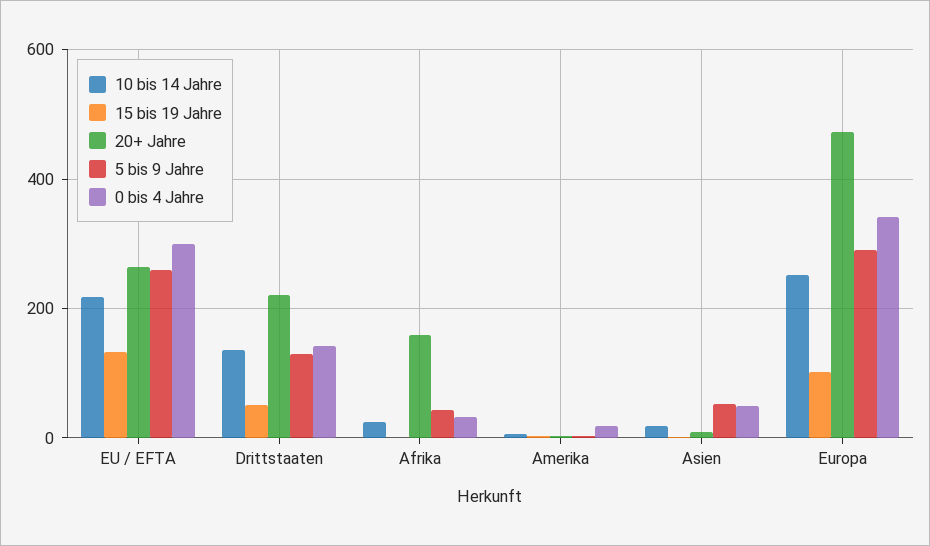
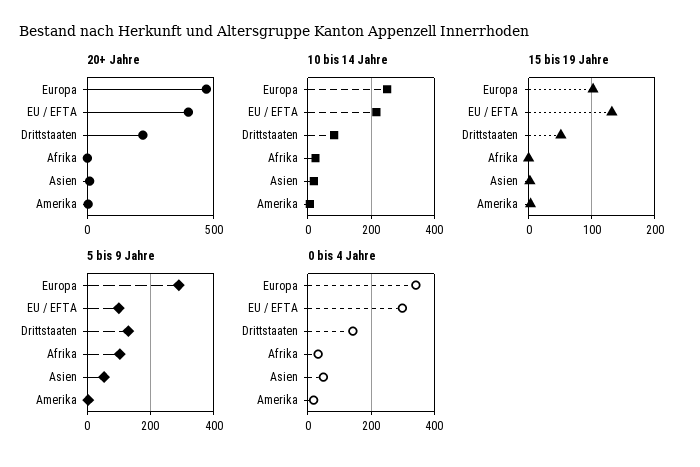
  {
    "10 bis 14 Jahre": {
      "EU / EFTA": 220,
-     "Drittstaaten": 140,
+     "Drittstaaten": 80,
      "Afrika": 20,
      "Amerika": 0,
      "Asien": 20,
      "Europa": 260
    },
    "15 bis 19 Jahre": {
      "EU / EFTA": 130,
      "Drittstaaten": 50,
      "Afrika": 0,
      "Amerika": 0,
      "Asien": 0,
      "Europa": 100
    },
    "20+ Jahre": {
-     "EU / EFTA": 260,
+     "EU / EFTA": 400,
      "Drittstaaten": 220,
-     "Afrika": 160,
+     "Afrika": 0,
      "Amerika": 0,
      "Asien": 0,
      "Europa": 480
    },
    "5 bis 9 Jahre": {
-     "EU / EFTA": 260,
+     "EU / EFTA": 100,
      "Drittstaaten": 140,
-     "Afrika": 40,
+     "Afrika": 100,
      "Amerika": 0,
      "Asien": 60,
      "Europa": 300
    },
    "0 bis 4 Jahre": {
      "EU / EFTA": 300,
      "Drittstaaten": 140,
      "Afrika": 40,
      "Amerika": 20,
      "Asien": 40,
      "Europa": 340
    }
  }

